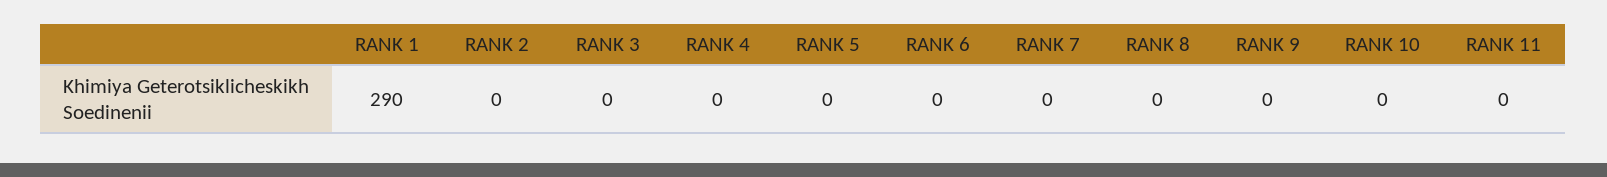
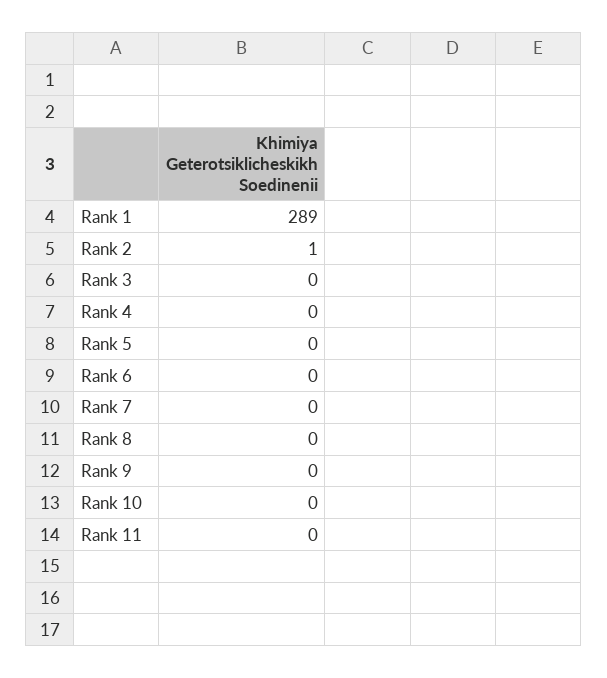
  {
-   "RANK 1": 290,
+   "RANK 1": 289,
-   "RANK 2": 0,
+   "RANK 2": 1,
    "RANK 3": 0,
    "RANK 4": 0,
    "RANK 5": 0,
    "RANK 6": 0,
    "RANK 7": 0,
    "RANK 8": 0,
    "RANK 9": 0,
    "RANK 10": 0,
    "RANK 11": 0
  }

